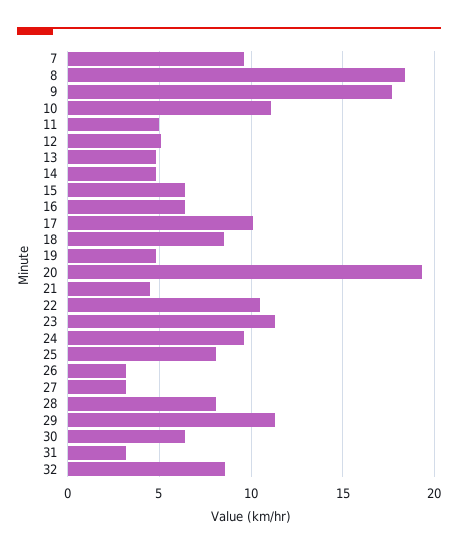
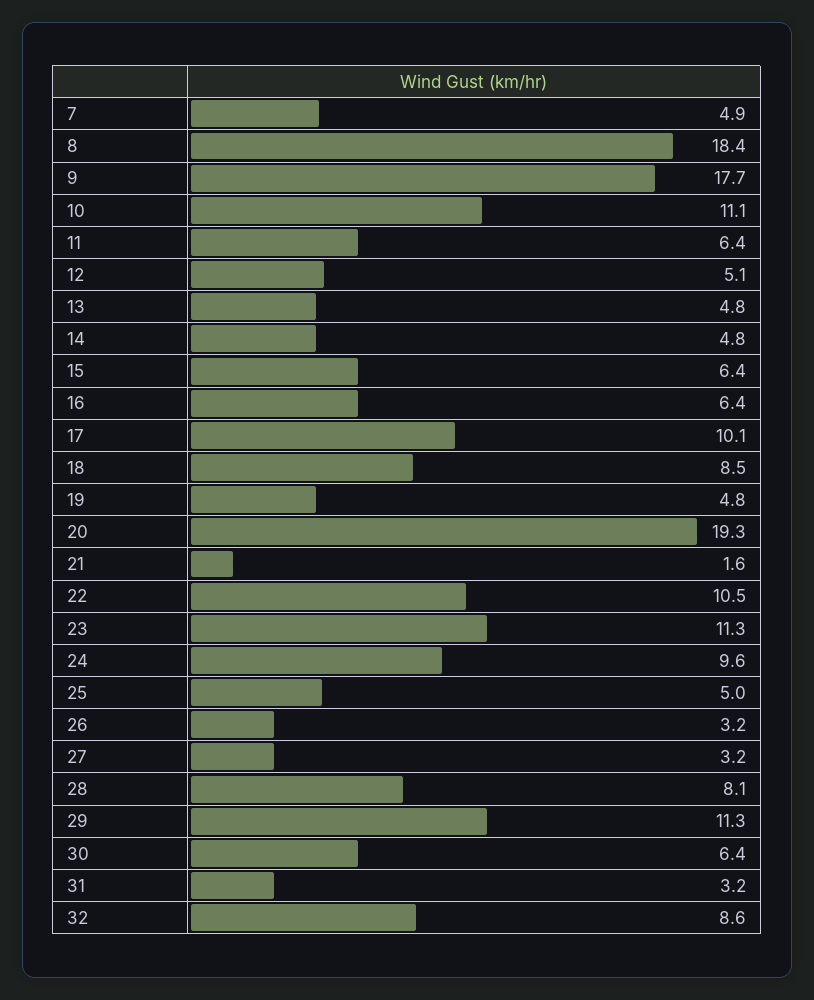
  {
-   "7": 9.5,
+   "7": 4.9,
    "8": 18.4,
    "9": 17.7,
    "10": 11.1,
-   "11": 5,
+   "11": 6.4,
    "12": 5.1,
    "13": 4.8,
    "14": 4.8,
    "15": 6.4,
    "16": 6.4,
    "17": 10.1,
    "18": 8.5,
    "19": 4.8,
    "20": 19.3,
-   "21": 4.5,
+   "21": 1.6,
    "22": 10.5,
    "23": 11.3,
    "24": 9.6,
-   "25": 8,
+   "25": 5,
    "26": 3.2,
    "27": 3.2,
    "28": 8.1,
    "29": 11.3,
    "30": 6.4,
    "31": 3.2,
    "32": 8.6
  }

